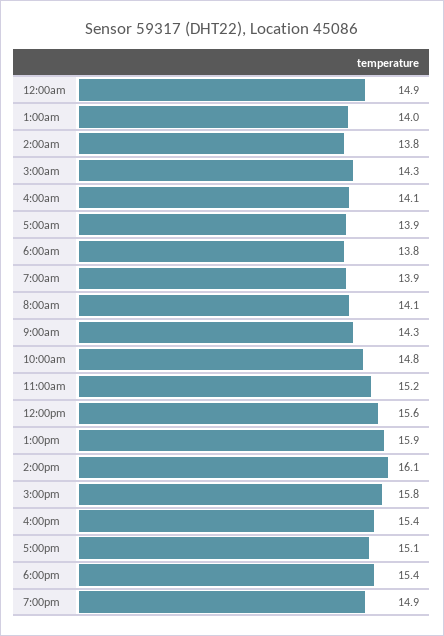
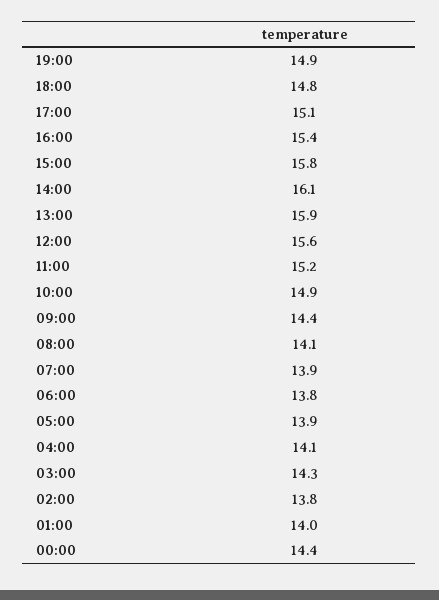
  {
-   "12:00am": 14.9,
+   "12:00am": 14.4,
    "1:00am": 14,
    "2:00am": 13.8,
    "3:00am": 14.3,
    "4:00am": 14.1,
    "5:00am": 13.9,
    "6:00am": 13.8,
    "7:00am": 13.9,
    "8:00am": 14.1,
-   "9:00am": 14.3,
+   "9:00am": 14.4,
-   "10:00am": 14.8,
+   "10:00am": 14.9,
    "11:00am": 15.2,
    "12:00pm": 15.6,
    "1:00pm": 15.9,
    "2:00pm": 16.1,
    "3:00pm": 15.8,
    "4:00pm": 15.4,
    "5:00pm": 15.1,
-   "6:00pm": 15.4,
+   "6:00pm": 14.8,
    "7:00pm": 14.9
  }

